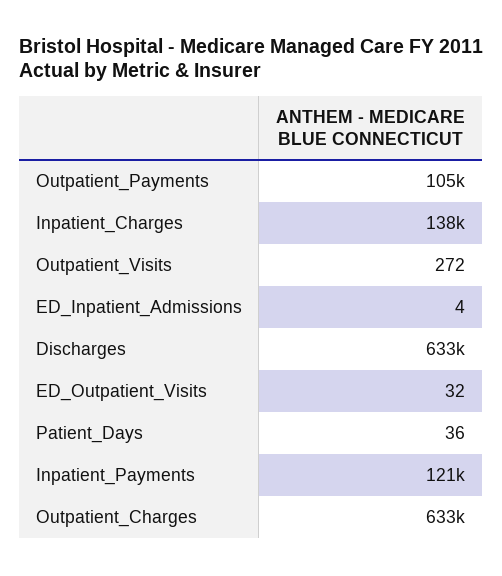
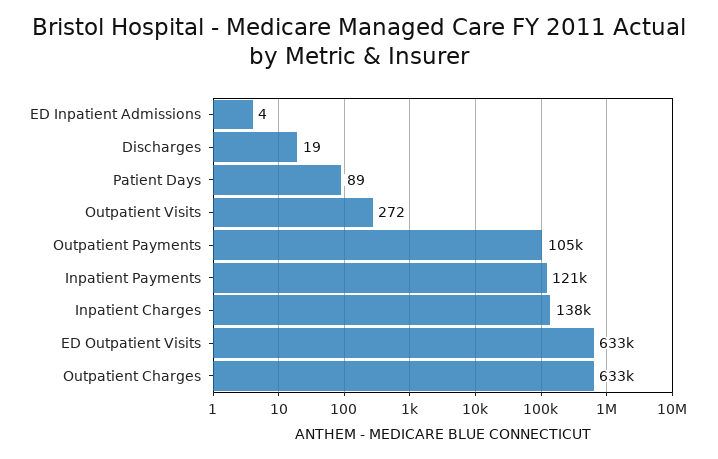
  {
    "Outpatient_Payments": 105000,
    "Inpatient_Charges": 138000,
    "Outpatient_Visits": 272,
    "ED_Inpatient_Admissions": 4,
-   "Discharges": 633000,
+   "Discharges": 19,
-   "ED_Outpatient_Visits": 32,
+   "ED_Outpatient_Visits": 633000,
-   "Patient_Days": 36,
+   "Patient_Days": 89,
    "Inpatient_Payments": 121000,
    "Outpatient_Charges": 633000
  }

